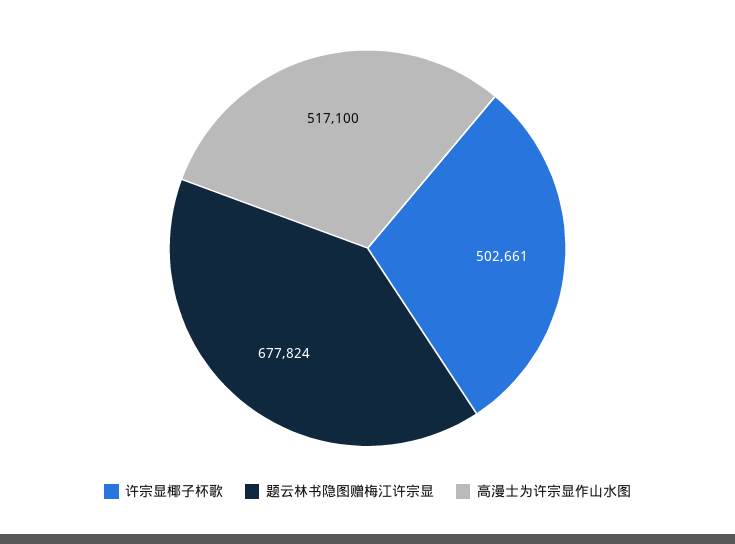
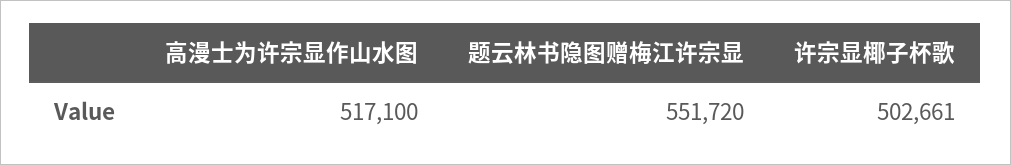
  {
    "许宗显椰子杯歌": 502661,
-   "题云林书隐图赠梅江许宗显": 677824,
+   "题云林书隐图赠梅江许宗显": 551720,
    "高漫士为许宗显作山水图": 517100
  }

